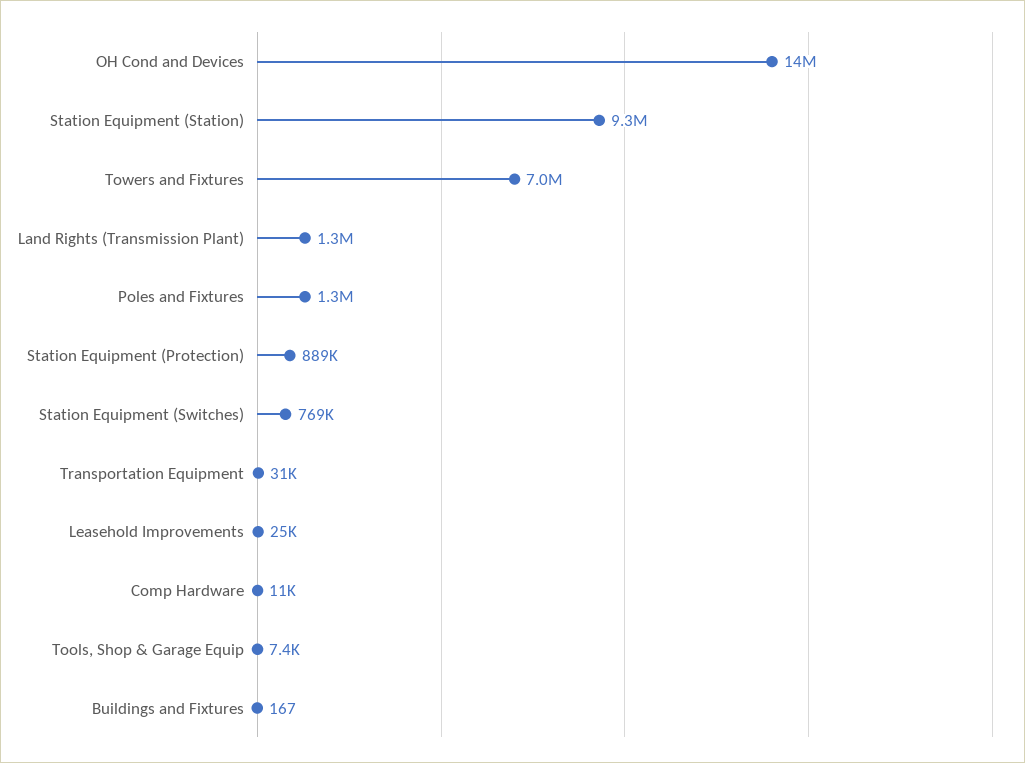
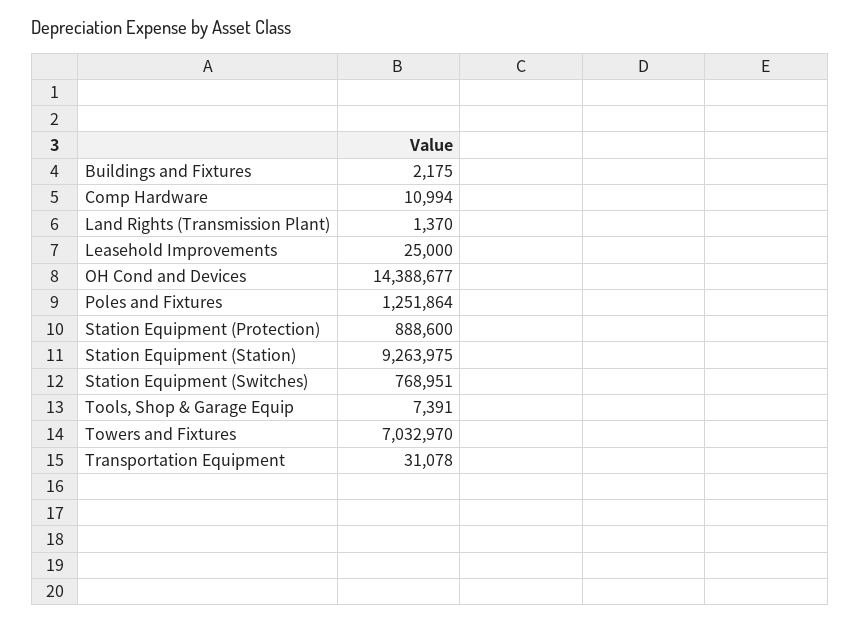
  {
    "OH Cond and Devices": 14388677,
    "Station Equipment (Station)": 9263975,
    "Towers and Fixtures": 7032970,
-   "Land Rights (Transmission Plant)": 1300000,
+   "Land Rights (Transmission Plant)": 1370,
    "Poles and Fixtures": 1251864,
    "Station Equipment (Protection)": 888600,
    "Station Equipment (Switches)": 768951,
    "Transportation Equipment": 31078,
    "Leasehold Improvements": 25000,
    "Comp Hardware": 10994,
    "Tools, Shop & Garage Equip": 7391,
-   "Buildings and Fixtures": 167
+   "Buildings and Fixtures": 2175
  }

